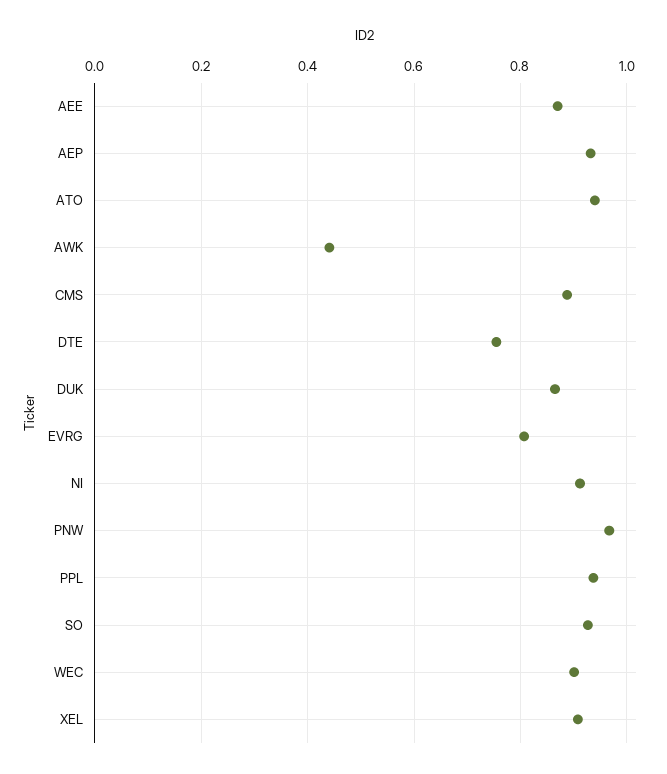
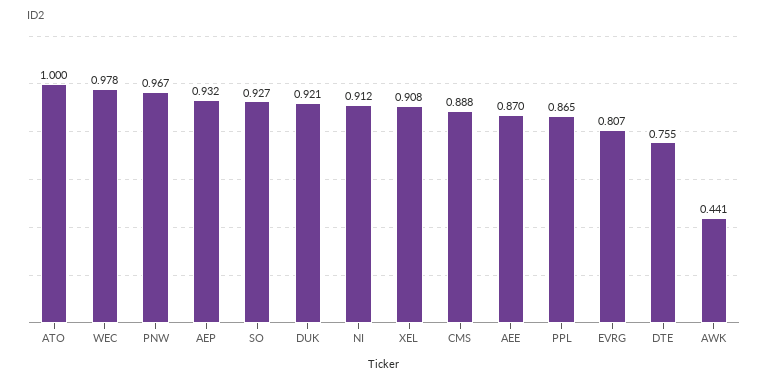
  {
    "AEE": 0.87,
    "AEP": 0.932,
-   "ATO": 0.94,
+   "ATO": 1,
    "AWK": 0.441,
    "CMS": 0.888,
    "DTE": 0.755,
-   "DUK": 0.86,
+   "DUK": 0.921,
    "EVRG": 0.807,
    "NI": 0.912,
    "PNW": 0.967,
-   "PPL": 0.94,
+   "PPL": 0.865,
    "SO": 0.927,
-   "WEC": 0.9,
+   "WEC": 0.978,
    "XEL": 0.908
  }

